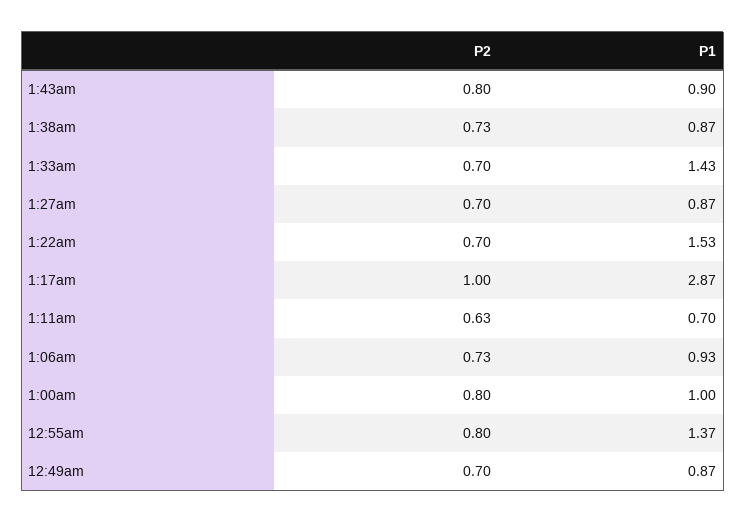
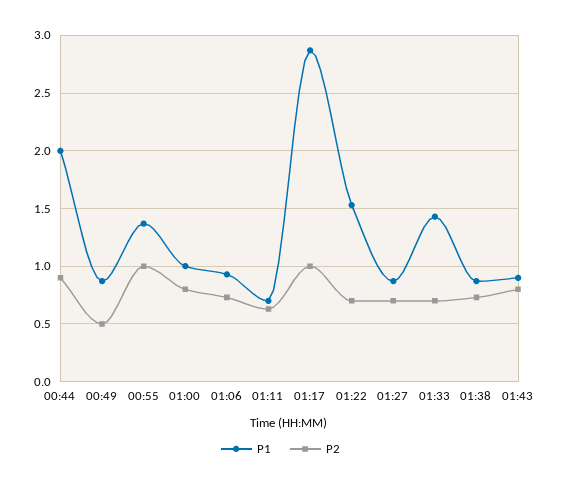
  {
    "P2": {
      "1:43am": 0.8,
      "1:38am": 0.73,
      "1:33am": 0.7,
      "1:27am": 0.7,
      "1:22am": 0.7,
      "1:17am": 1,
      "1:11am": 0.63,
      "1:06am": 0.73,
      "1:00am": 0.8,
-     "12:55am": 0.8,
+     "12:55am": 1,
-     "12:49am": 0.7
+     "12:49am": 0.5,
+     "00:44": 0.9
    },
    "P1": {
      "1:43am": 0.9,
      "1:38am": 0.87,
      "1:33am": 1.43,
      "1:27am": 0.87,
      "1:22am": 1.53,
      "1:17am": 2.87,
      "1:11am": 0.7,
      "1:06am": 0.93,
      "1:00am": 1,
      "12:55am": 1.37,
-     "12:49am": 0.87
+     "12:49am": 0.87,
+     "00:44": 2
    }
  }

